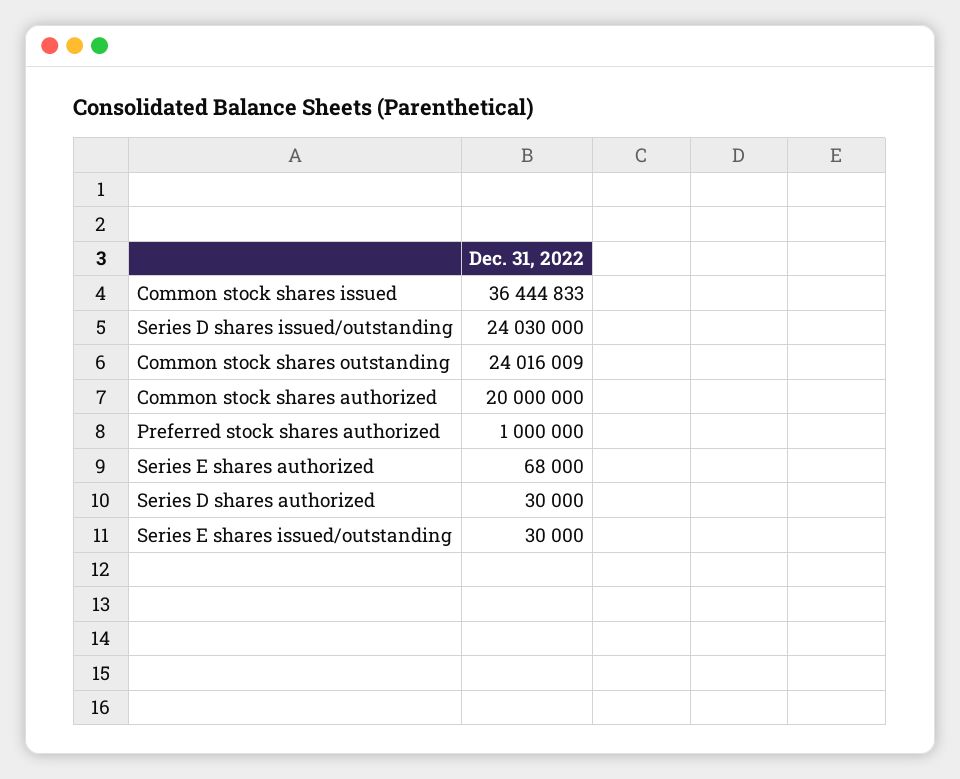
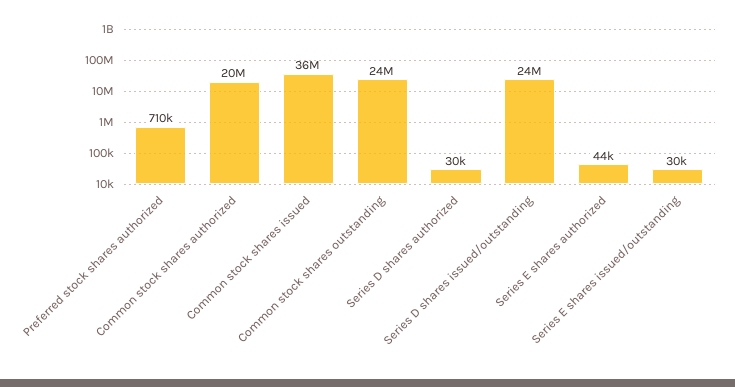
  {
    "Common stock shares issued": 36444833,
    "Series D shares issued/outstanding": 24030000,
    "Common stock shares outstanding": 24016009,
    "Common stock shares authorized": 20000000,
-   "Preferred stock shares authorized": 1000000,
+   "Preferred stock shares authorized": 710000,
-   "Series E shares authorized": 68000,
+   "Series E shares authorized": 44000,
    "Series D shares authorized": 30000,
    "Series E shares issued/outstanding": 30000
  }

